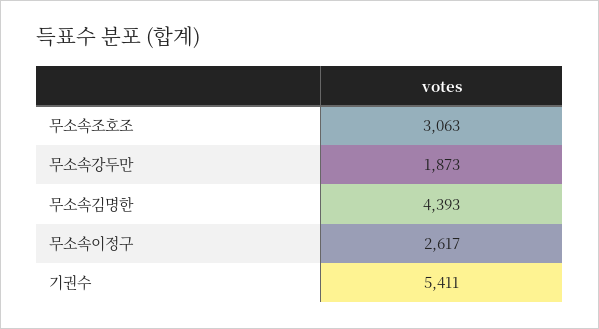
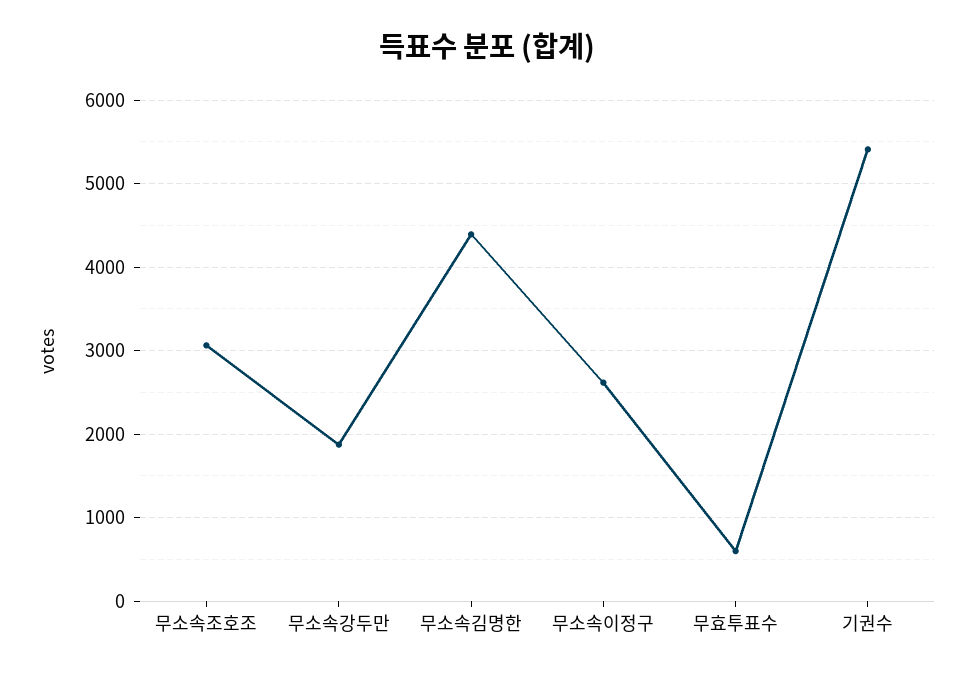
  {
    "무소속조호조": 3063,
    "무소속강두만": 1873,
    "무소속김명한": 4393,
    "무소속이정구": 2617,
-   "기권수": 5411
+   "기권수": 5411,
+   "무효투표수": 600
  }

